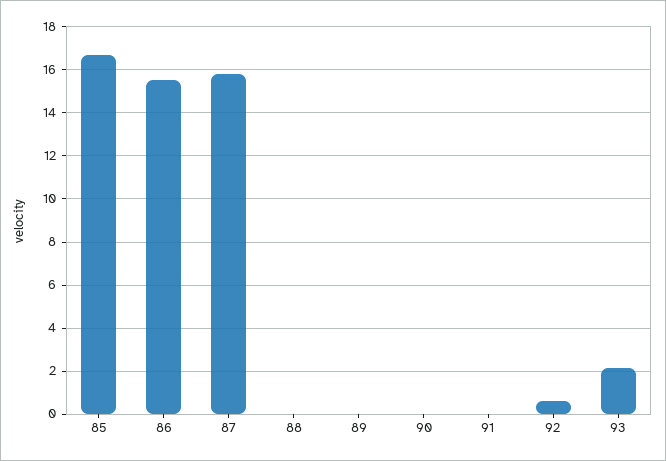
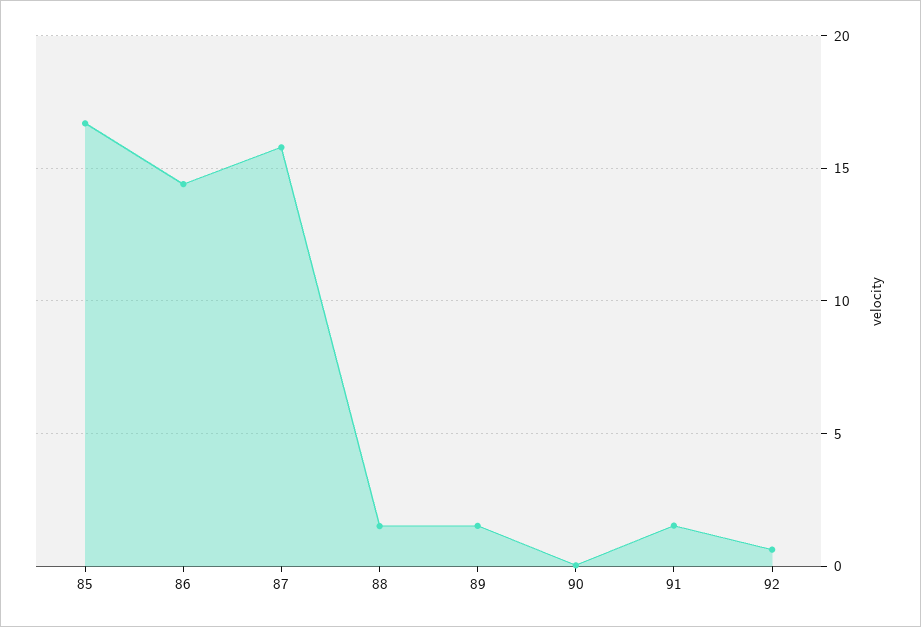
  {
    "85": 16.5,
-   "86": 15.5,
+   "86": 14.5,
    "87": 16,
-   "88": 0,
+   "88": 1.5,
-   "89": 0,
+   "89": 1.5,
    "90": 0,
-   "91": 0,
+   "91": 1.5,
-   "92": 0.5,
+   "92": 0.5
-   "93": 2
  }

